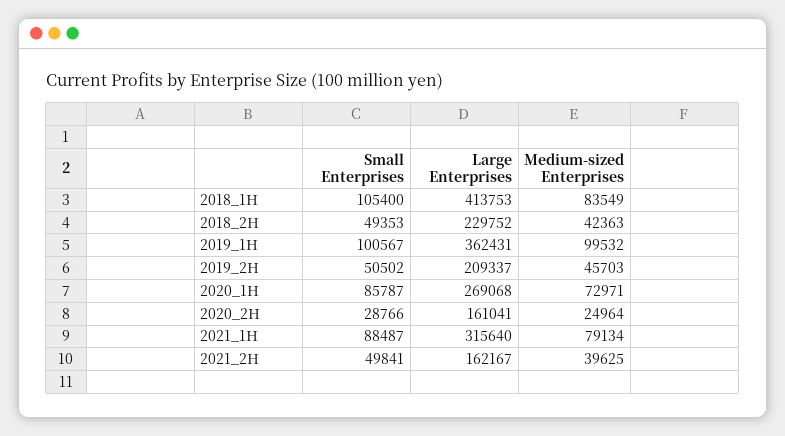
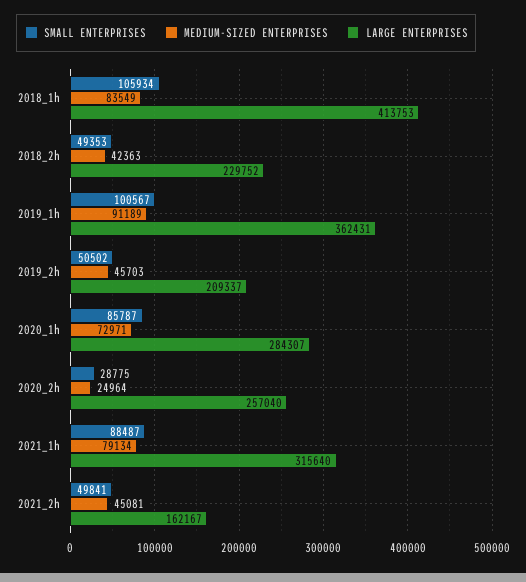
  {
    "Small Enterprises": {
-     "2018_1H": 105400,
+     "2018_1H": 105934,
      "2018_2H": 49353,
      "2019_1H": 100567,
      "2019_2H": 50502,
      "2020_1H": 85787,
-     "2020_2H": 28766,
+     "2020_2H": 28775,
      "2021_1H": 88487,
      "2021_2H": 49841
    },
    "Large Enterprises": {
      "2018_1H": 413753,
      "2018_2H": 229752,
      "2019_1H": 362431,
      "2019_2H": 209337,
-     "2020_1H": 269068,
+     "2020_1H": 284307,
-     "2020_2H": 161041,
+     "2020_2H": 257040,
      "2021_1H": 315640,
      "2021_2H": 162167
    },
    "Medium-sized Enterprises": {
      "2018_1H": 83549,
      "2018_2H": 42363,
-     "2019_1H": 99532,
+     "2019_1H": 91189,
      "2019_2H": 45703,
      "2020_1H": 72971,
      "2020_2H": 24964,
      "2021_1H": 79134,
-     "2021_2H": 39625
+     "2021_2H": 45081
    }
  }

